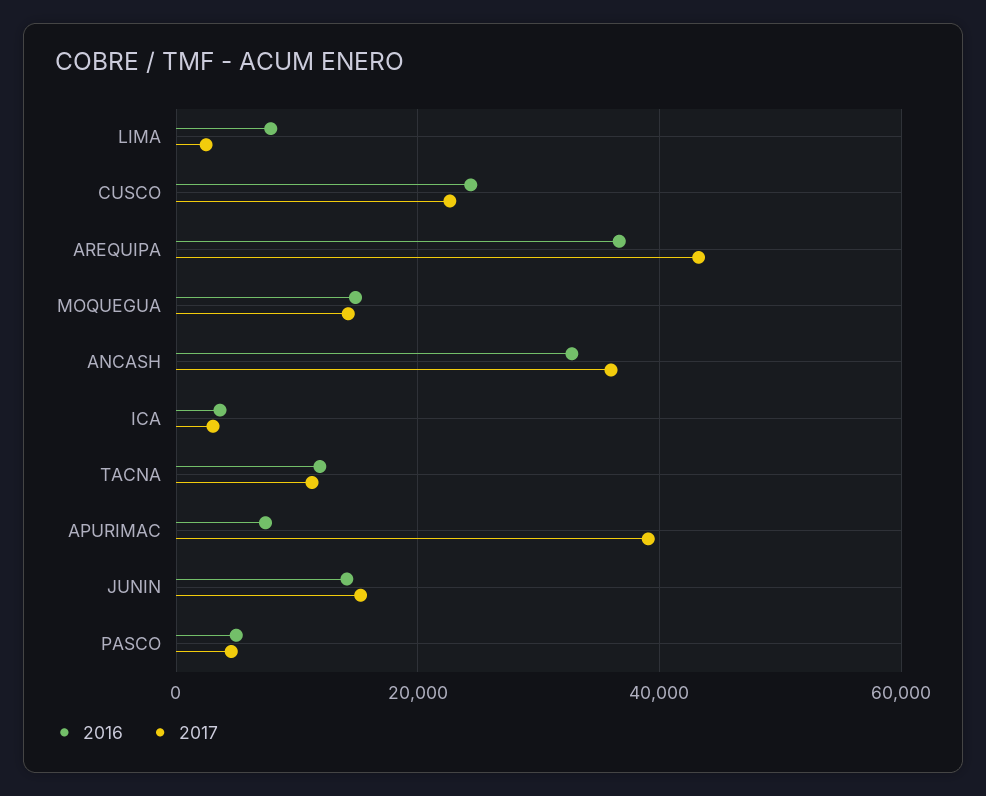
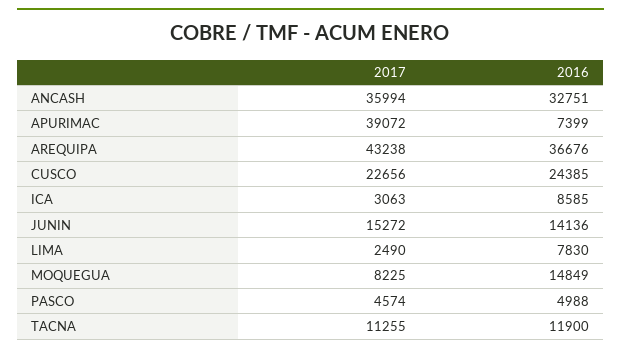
  {
    "2016": {
      "LIMA": 7830,
      "CUSCO": 24385,
      "AREQUIPA": 36676,
      "MOQUEGUA": 14849,
      "ANCASH": 32751,
-     "ICA": 4000,
+     "ICA": 8585,
      "TACNA": 11900,
      "APURIMAC": 7399,
      "JUNIN": 14136,
      "PASCO": 4988
    },
    "2017": {
      "LIMA": 2490,
      "CUSCO": 22656,
      "AREQUIPA": 43238,
-     "MOQUEGUA": 14000,
+     "MOQUEGUA": 8225,
      "ANCASH": 35994,
      "ICA": 3063,
      "TACNA": 11255,
      "APURIMAC": 39072,
      "JUNIN": 15272,
      "PASCO": 4574
    }
  }

